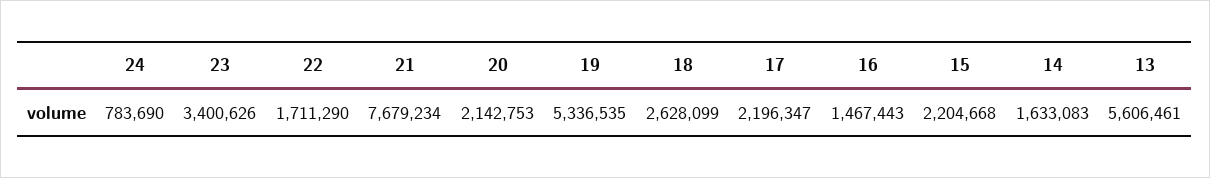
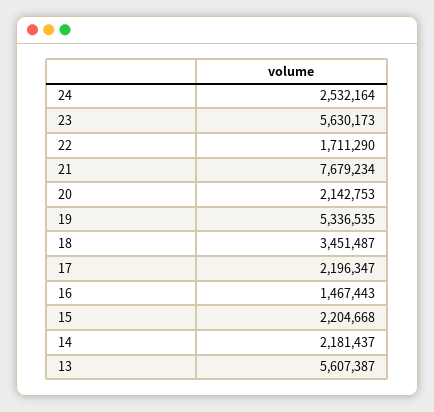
  {
-   "24": 783690,
+   "24": 2532164,
-   "23": 3400626,
+   "23": 5630173,
    "22": 1711290,
    "21": 7679234,
    "20": 2142753,
    "19": 5336535,
-   "18": 2628099,
+   "18": 3451487,
    "17": 2196347,
    "16": 1467443,
    "15": 2204668,
-   "14": 1633083,
+   "14": 2181437,
-   "13": 5606461
+   "13": 5607387
  }

